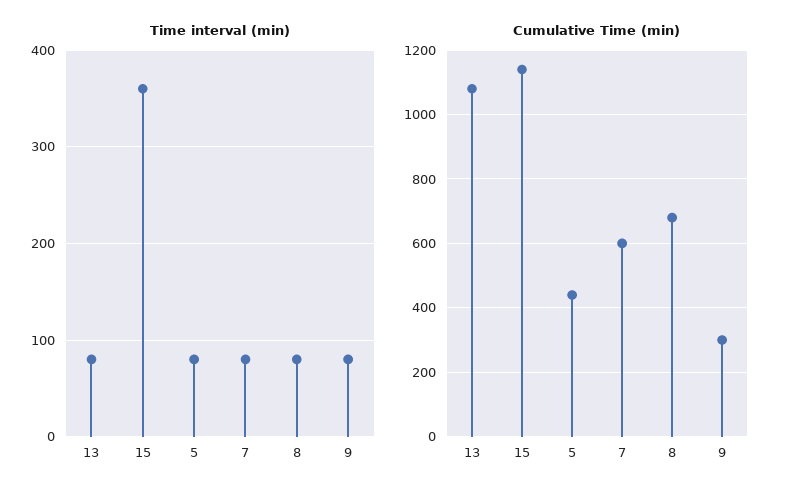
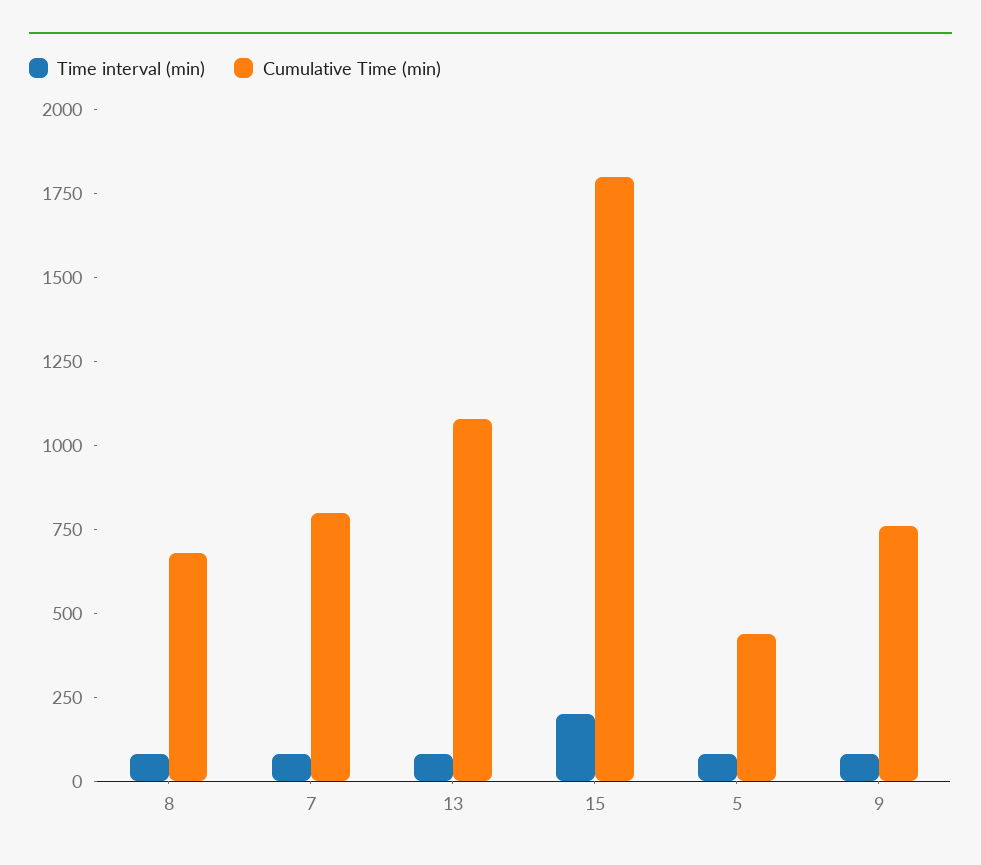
  {
    "Time interval (min)": {
      "13": 80,
-     "15": 360,
+     "15": 200,
      "5": 80,
      "7": 80,
      "8": 80,
      "9": 80
    },
    "Cumulative Time (min)": {
      "13": 1080,
-     "15": 1140,
+     "15": 1800,
      "5": 440,
-     "7": 600,
+     "7": 800,
      "8": 680,
-     "9": 300
+     "9": 750
    }
  }

